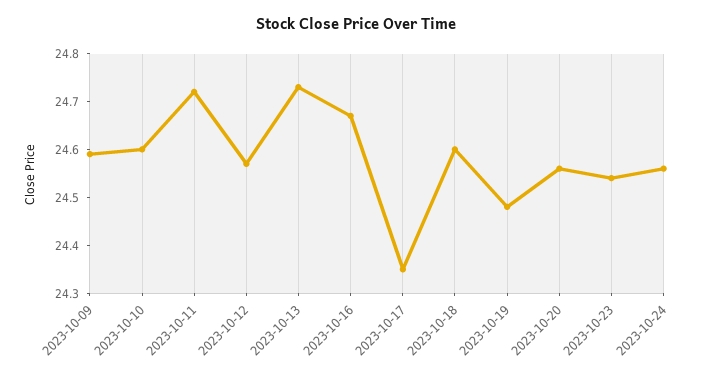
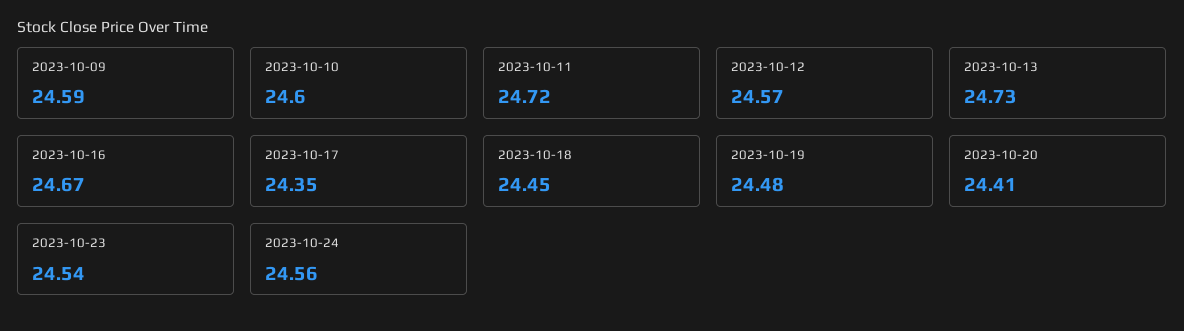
  {
    "2023-10-09": 24.59,
    "2023-10-10": 24.6,
    "2023-10-11": 24.72,
    "2023-10-12": 24.57,
    "2023-10-13": 24.73,
    "2023-10-16": 24.67,
    "2023-10-17": 24.35,
-   "2023-10-18": 24.6,
+   "2023-10-18": 24.45,
    "2023-10-19": 24.48,
-   "2023-10-20": 24.55,
+   "2023-10-20": 24.41,
    "2023-10-23": 24.54,
    "2023-10-24": 24.56
  }

